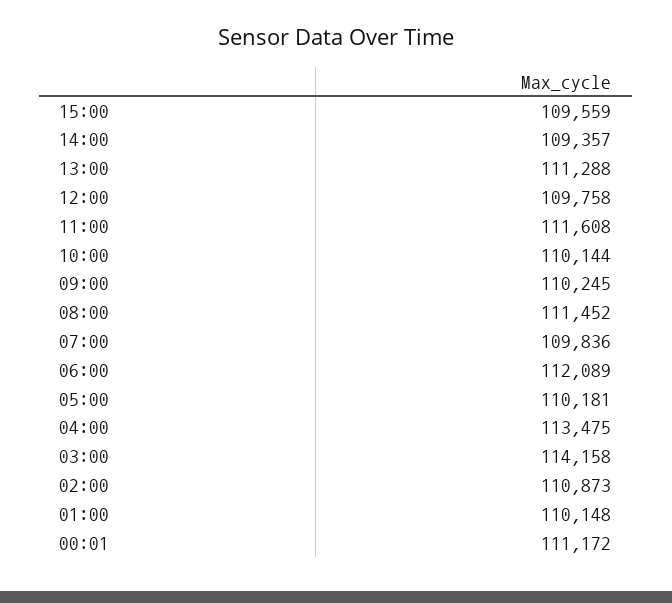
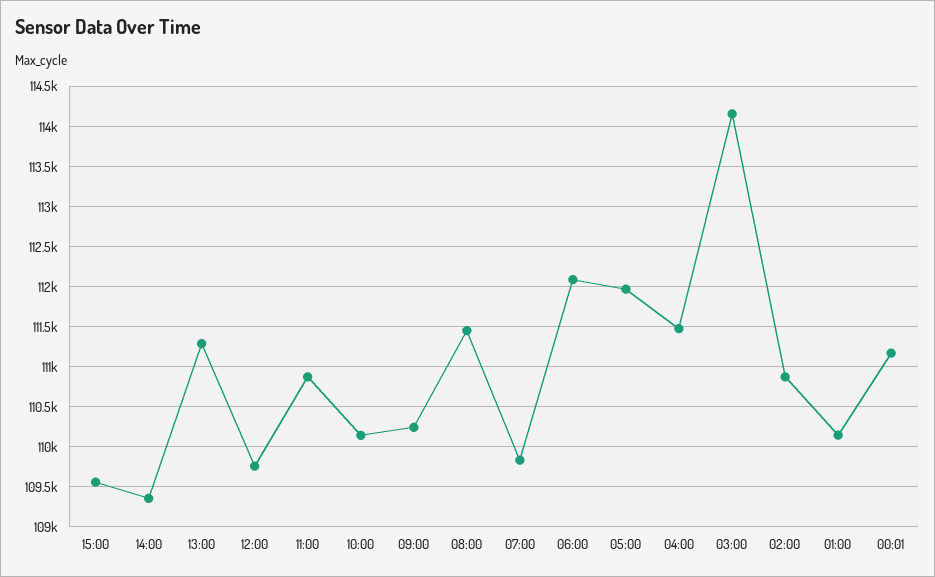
  {
    "15:00": 109559,
    "14:00": 109357,
    "13:00": 111288,
    "12:00": 109758,
-   "11:00": 111608,
+   "11:00": 110900,
    "10:00": 110144,
    "09:00": 110245,
    "08:00": 111452,
    "07:00": 109836,
    "06:00": 112089,
-   "05:00": 110181,
+   "05:00": 112000,
-   "04:00": 113475,
+   "04:00": 111500,
    "03:00": 114158,
    "02:00": 110873,
    "01:00": 110148,
    "00:01": 111172
  }

